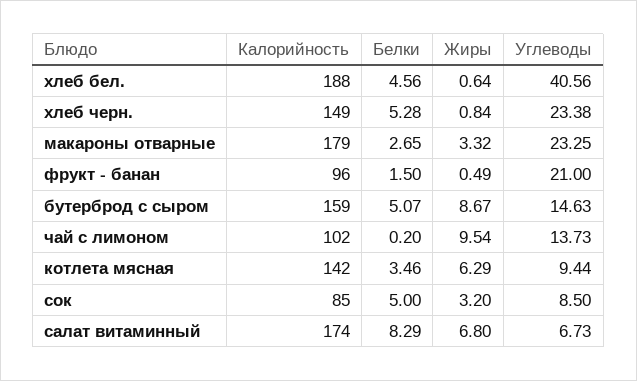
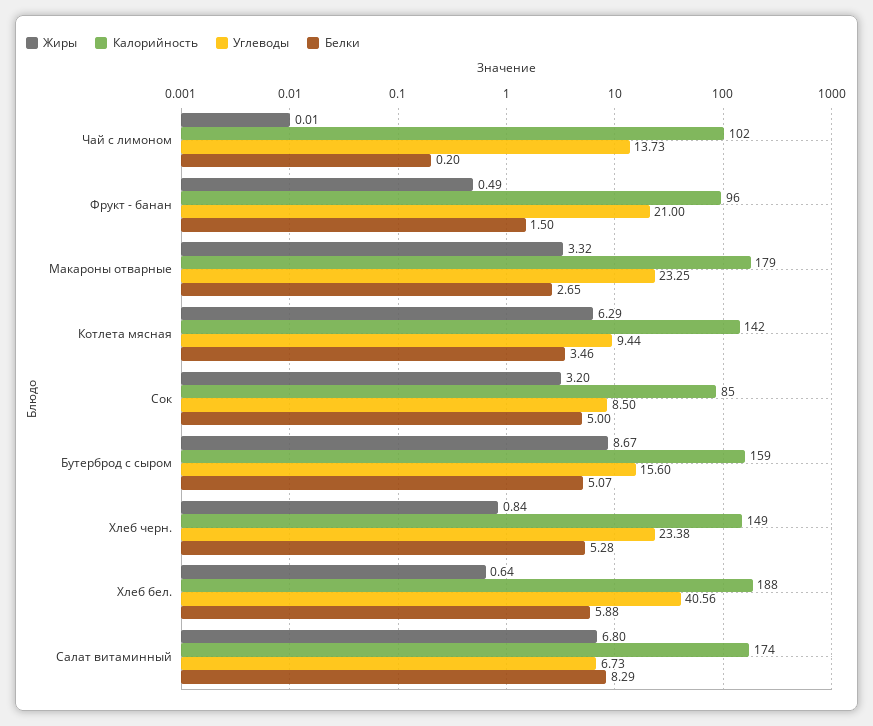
  {
    "Калорийность": {
      "хлеб бел.": 188,
      "хлеб черн.": 149,
      "макароны отварные": 179,
      "фрукт - банан": 96,
      "бутерброд с сыром": 159,
      "чай с лимоном": 102,
      "котлета мясная": 142,
      "сок": 85,
      "салат витаминный": 174
    },
    "Белки": {
-     "хлеб бел.": 4.56,
+     "хлеб бел.": 5.88,
      "хлеб черн.": 5.28,
      "макароны отварные": 2.65,
      "фрукт - банан": 1.5,
      "бутерброд с сыром": 5.07,
      "чай с лимоном": 0.2,
      "котлета мясная": 3.46,
      "сок": 5,
      "салат витаминный": 8.29
    },
    "Жиры": {
      "хлеб бел.": 0.64,
      "хлеб черн.": 0.84,
      "макароны отварные": 3.32,
      "фрукт - банан": 0.49,
      "бутерброд с сыром": 8.67,
-     "чай с лимоном": 9.54,
+     "чай с лимоном": 0.01,
      "котлета мясная": 6.29,
      "сок": 3.2,
      "салат витаминный": 6.8
    },
    "Углеводы": {
      "хлеб бел.": 40.56,
      "хлеб черн.": 23.38,
      "макароны отварные": 23.25,
      "фрукт - банан": 21,
-     "бутерброд с сыром": 14.63,
+     "бутерброд с сыром": 15.6,
      "чай с лимоном": 13.73,
      "котлета мясная": 9.44,
      "сок": 8.5,
      "салат витаминный": 6.73
    }
  }

